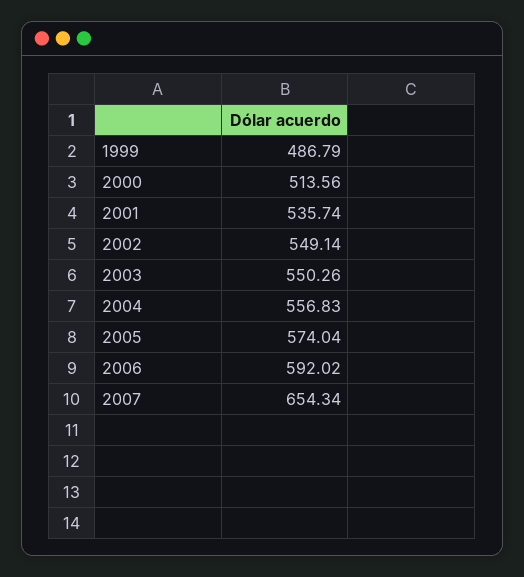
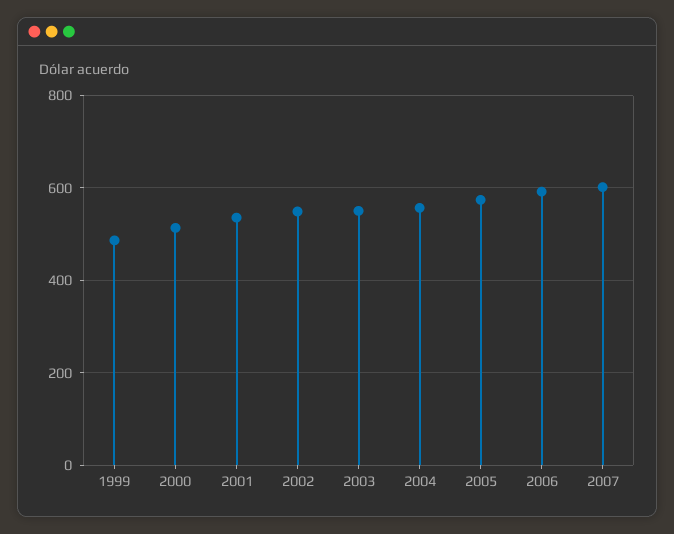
  {
    "1999": 486.79,
    "2000": 513.56,
    "2001": 535.74,
    "2002": 549.14,
    "2003": 550.26,
    "2004": 556.83,
    "2005": 574.04,
    "2006": 592.02,
-   "2007": 654.34
+   "2007": 600
  }

